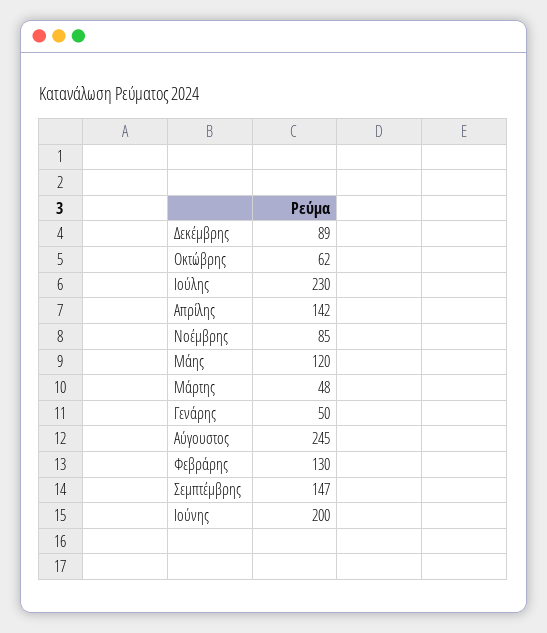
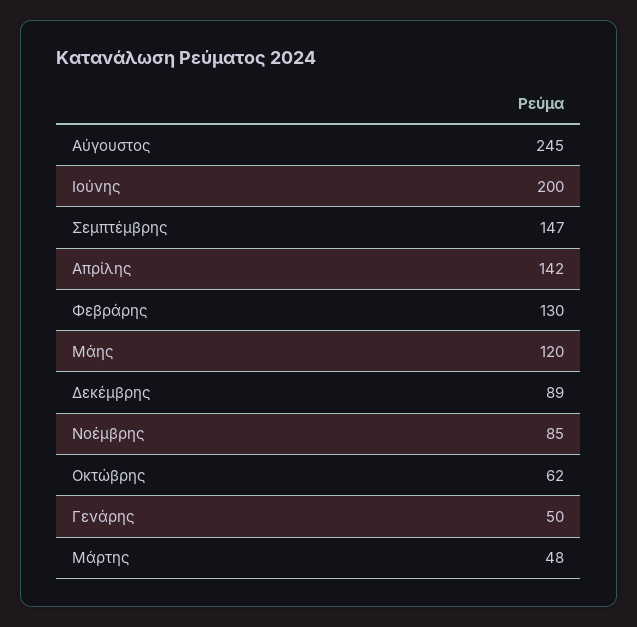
  {
    "Δεκέμβρης": 89,
    "Οκτώβρης": 62,
-   "Ιούλης": 230,
    "Απρίλης": 142,
    "Νοέμβρης": 85,
    "Μάης": 120,
    "Μάρτης": 48,
    "Γενάρης": 50,
    "Αύγουστος": 245,
    "Φεβράρης": 130,
    "Σεμπτέμβρης": 147,
    "Ιούνης": 200
  }

